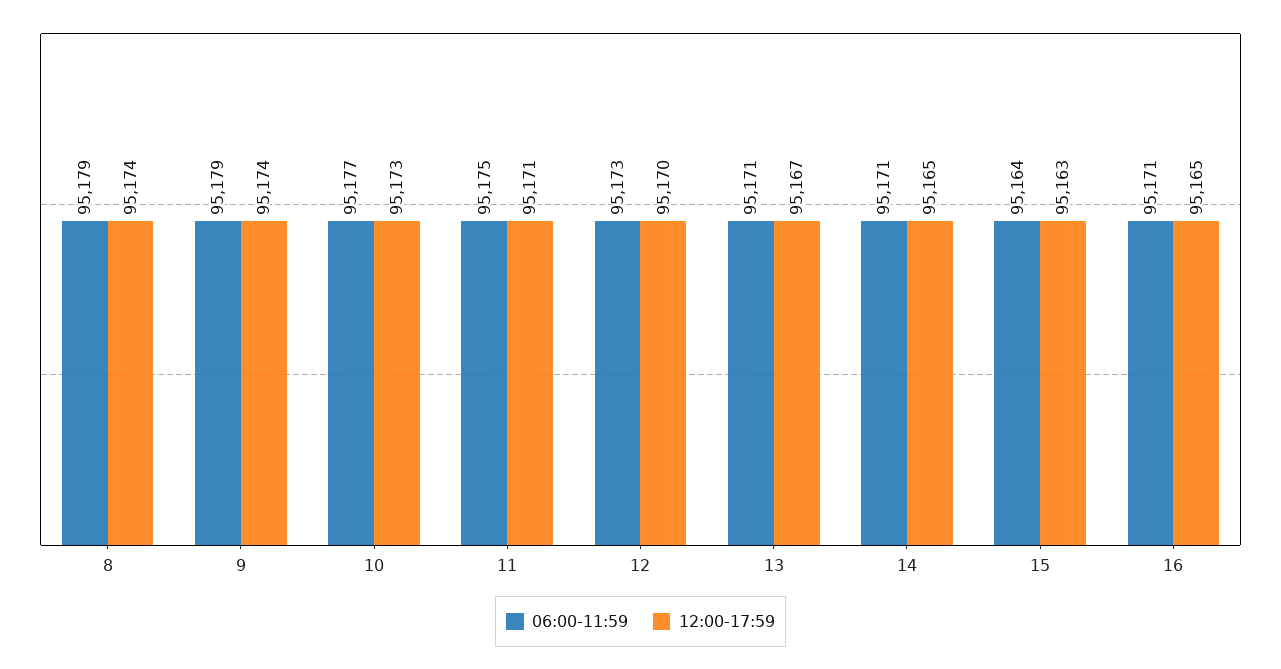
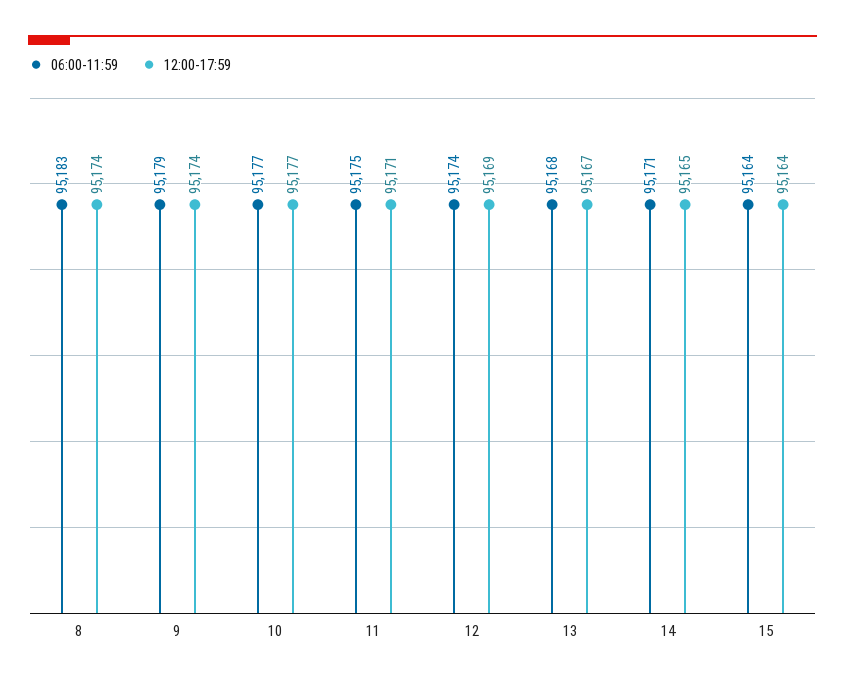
  {
    "06:00-11:59": {
-     "8": 95179,
+     "8": 95183,
      "9": 95179,
      "10": 95177,
      "11": 95175,
-     "12": 95173,
+     "12": 95174,
-     "13": 95171,
+     "13": 95168,
      "14": 95171,
-     "15": 95164,
+     "15": 95164
-     "16": 95171
    },
    "12:00-17:59": {
      "8": 95174,
      "9": 95174,
-     "10": 95173,
+     "10": 95177,
      "11": 95171,
-     "12": 95170,
+     "12": 95169,
      "13": 95167,
      "14": 95165,
-     "15": 95163,
+     "15": 95164
-     "16": 95165
    }
  }

